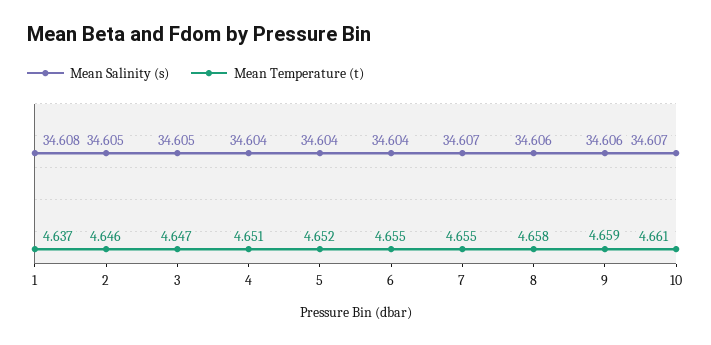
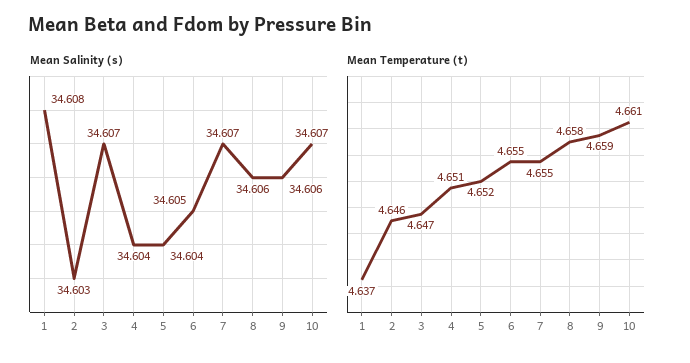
  {
    "Mean Salinity (s)": {
      "1": 34.608,
-     "2": 34.605,
+     "2": 34.603,
-     "3": 34.605,
+     "3": 34.607,
      "4": 34.604,
      "5": 34.604,
-     "6": 34.604,
+     "6": 34.605,
      "7": 34.607,
      "8": 34.606,
      "9": 34.606,
      "10": 34.607
    },
    "Mean Temperature (t)": {
      "1": 4.637,
      "2": 4.646,
      "3": 4.647,
      "4": 4.651,
      "5": 4.652,
      "6": 4.655,
      "7": 4.655,
      "8": 4.658,
      "9": 4.659,
      "10": 4.661
    }
  }

